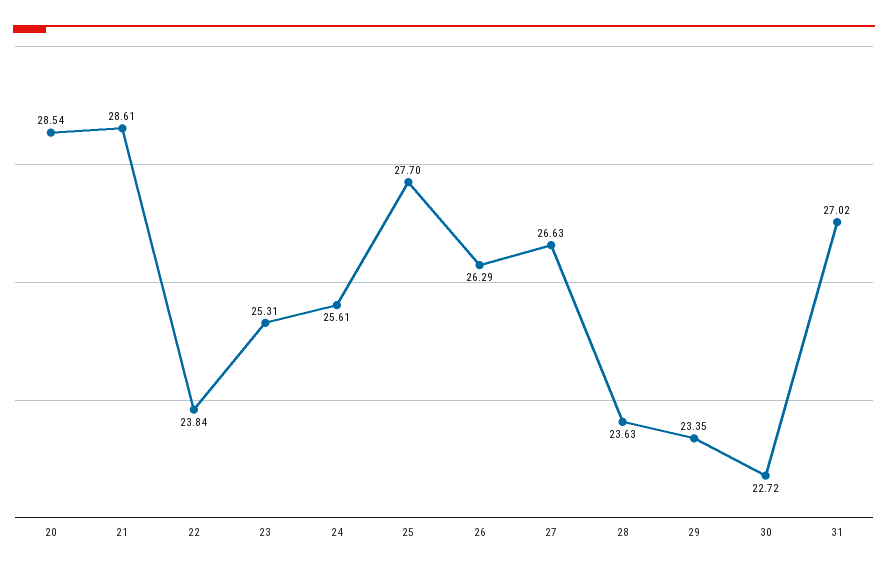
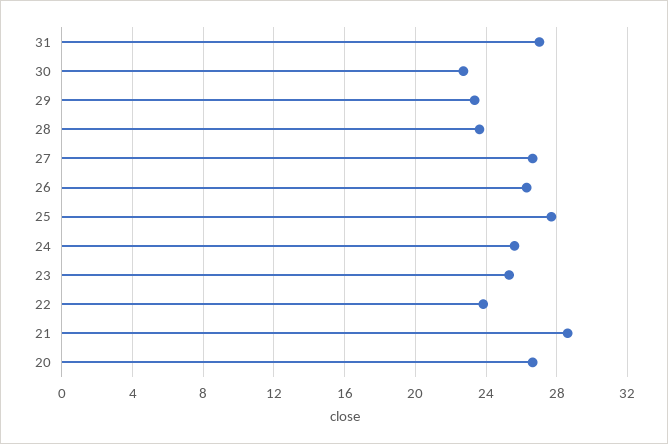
  {
-   "20": 28.54,
+   "20": 26.5,
    "21": 28.61,
    "22": 23.84,
    "23": 25.31,
    "24": 25.61,
    "25": 27.7,
    "26": 26.29,
    "27": 26.63,
    "28": 23.63,
    "29": 23.35,
    "30": 22.72,
    "31": 27.02
  }

